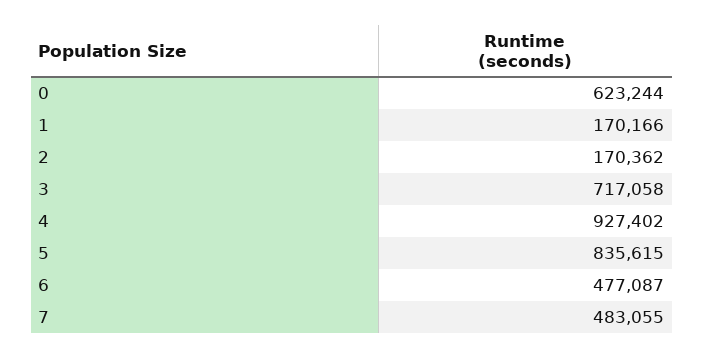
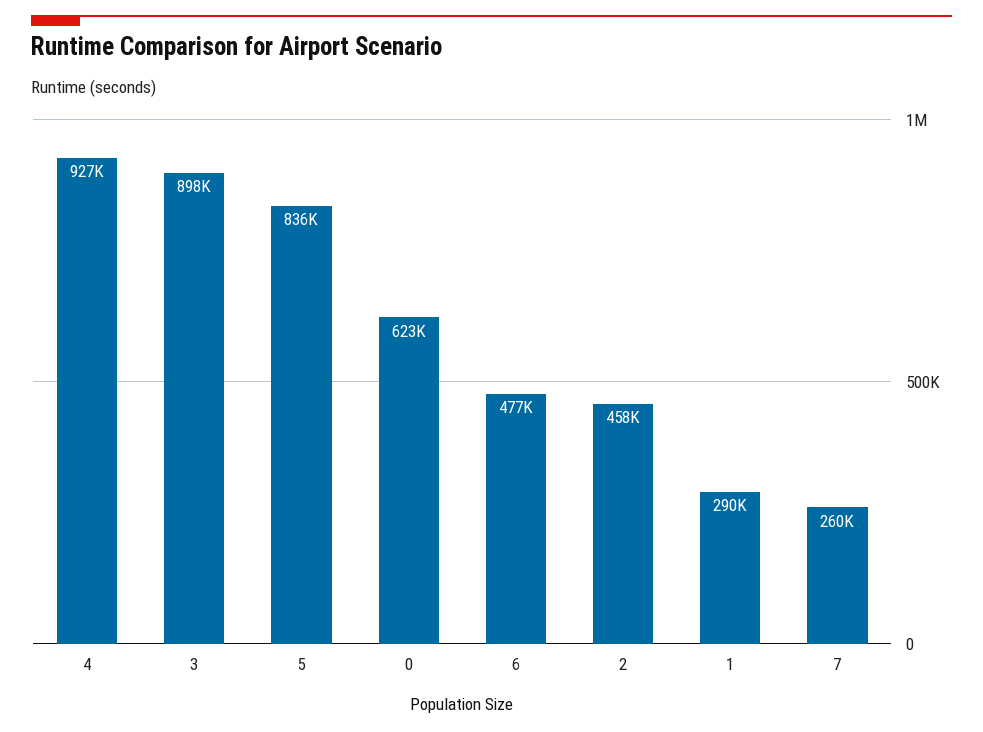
  {
    "0": 623244,
-   "1": 170166,
+   "1": 290000,
-   "2": 170362,
+   "2": 458000,
-   "3": 717058,
+   "3": 898000,
    "4": 927402,
    "5": 835615,
    "6": 477087,
-   "7": 483055
+   "7": 260000
  }

